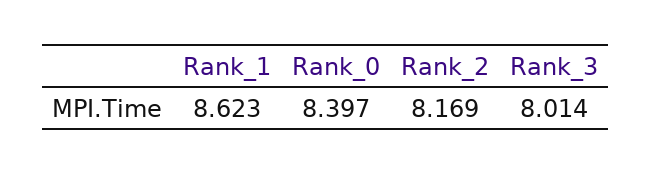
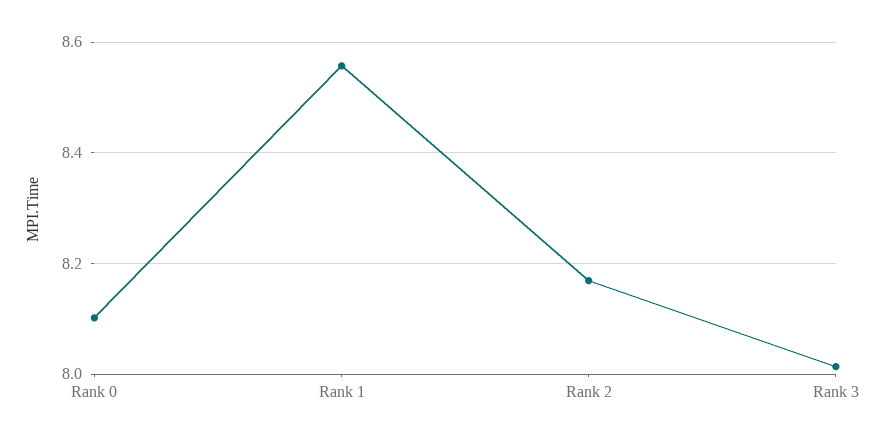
  {
-   "Rank_1": 8.623,
+   "Rank_1": 8.56,
-   "Rank_0": 8.397,
+   "Rank_0": 8.1,
    "Rank_2": 8.169,
    "Rank_3": 8.014
  }

